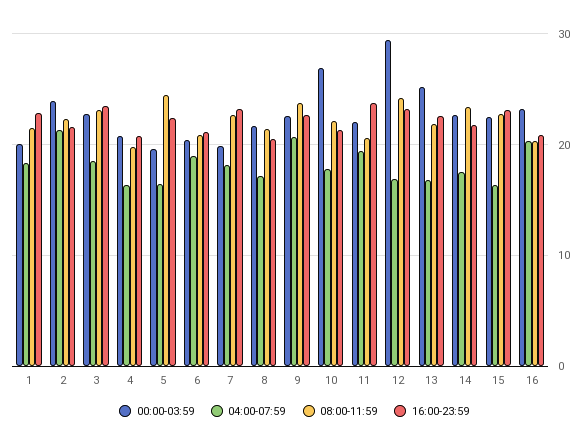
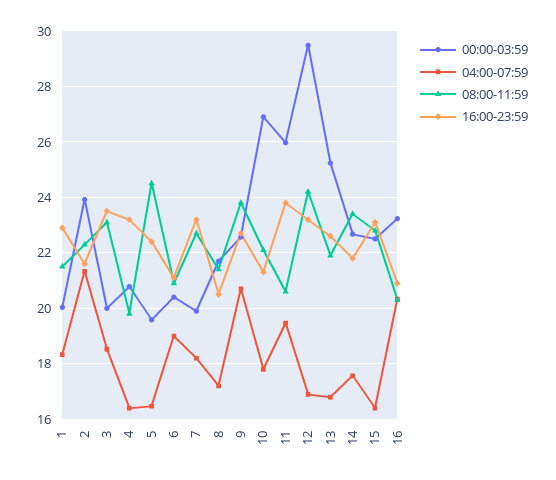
  {
    "00:00-03:59": {
      "1": 20,
      "2": 24,
-     "3": 23,
+     "3": 20,
      "4": 20.75,
      "5": 19.5,
      "6": 20.5,
      "7": 20,
      "8": 21.75,
      "9": 22.5,
      "10": 27,
-     "11": 22,
+     "11": 26,
      "12": 29.5,
      "13": 25.25,
      "14": 22.75,
      "15": 22.5,
      "16": 23.25
    },
    "04:00-07:59": {
      "1": 18.25,
      "2": 21.25,
      "3": 18.5,
      "4": 16.5,
      "5": 16.5,
      "6": 19,
      "7": 18.25,
      "8": 17.25,
      "9": 20.75,
      "10": 17.75,
      "11": 19.5,
      "12": 17,
      "13": 16.75,
      "14": 17.5,
      "15": 16.5,
      "16": 20.25
    },
    "08:00-11:59": {
      "1": 21.5,
      "2": 22.25,
      "3": 23,
      "4": 19.75,
      "5": 24.5,
      "6": 21,
      "7": 22.75,
      "8": 21.5,
      "9": 23.75,
      "10": 22,
      "11": 20.5,
      "12": 24.25,
      "13": 22,
      "14": 23.5,
      "15": 22.75,
      "16": 20.25
    },
    "16:00-23:59": {
      "1": 23,
      "2": 21.5,
      "3": 23.5,
-     "4": 21,
+     "4": 23.25,
      "5": 22.5,
      "6": 21,
      "7": 23.25,
      "8": 20.5,
      "9": 22.75,
      "10": 21.25,
      "11": 23.75,
      "12": 23.25,
      "13": 22.5,
      "14": 21.75,
      "15": 23,
      "16": 21
    }
  }

